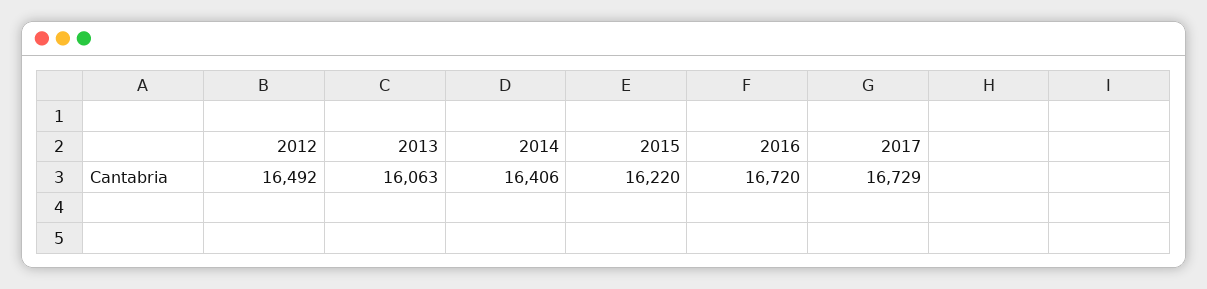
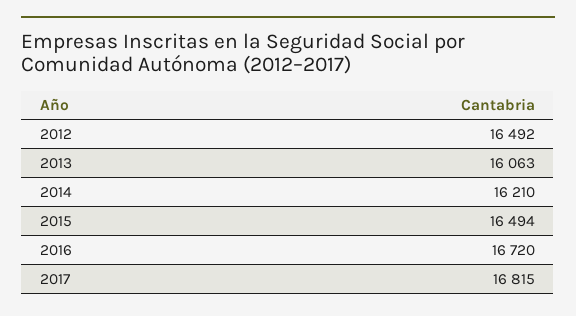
  {
    "2012": 16492,
    "2013": 16063,
-   "2014": 16406,
+   "2014": 16210,
-   "2015": 16220,
+   "2015": 16494,
    "2016": 16720,
-   "2017": 16729
+   "2017": 16815
  }

